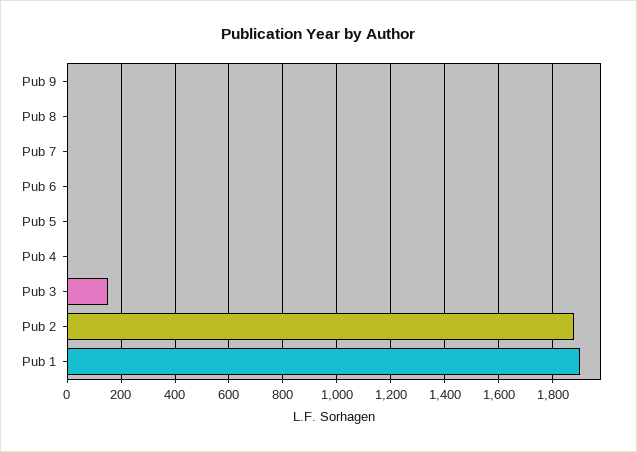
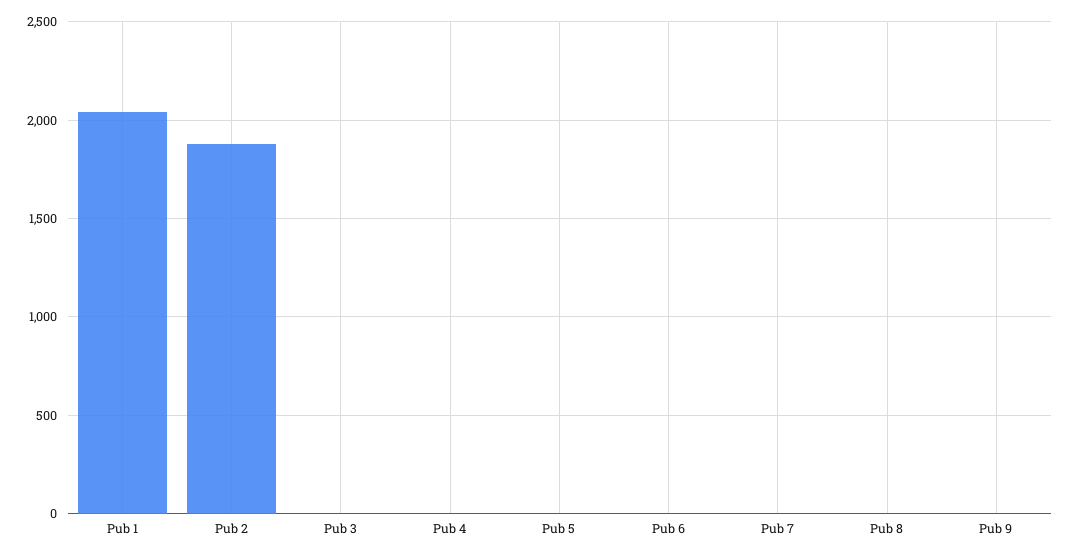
  {
    "Pub 9": 0,
    "Pub 8": 0,
    "Pub 7": 0,
    "Pub 6": 0,
    "Pub 5": 0,
    "Pub 4": 0,
-   "Pub 3": 150,
+   "Pub 3": 0,
    "Pub 2": 1875,
-   "Pub 1": 1900
+   "Pub 1": 2050
  }

